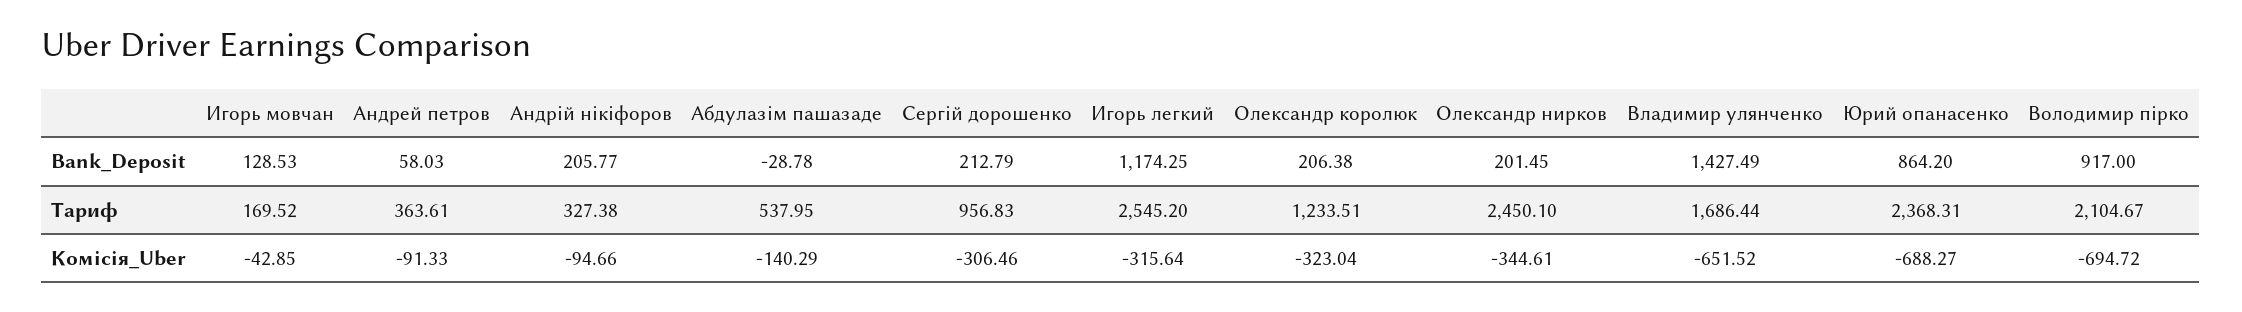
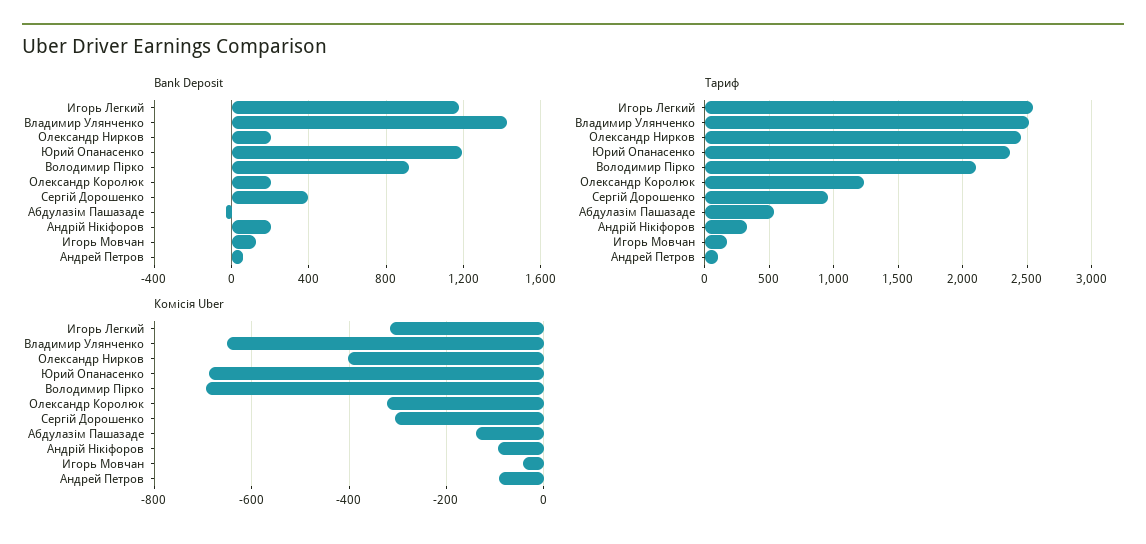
  {
    "Bank_Deposit": {
      "Игорь мовчан": 128.53,
      "Андрей петров": 58.03,
      "Андрій нікіфоров": 205.77,
      "Абдулазім пашазаде": -28.78,
-     "Сергій дорошенко": 212.79,
+     "Сергій дорошенко": 400,
      "Игорь легкий": 1174.25,
      "Олександр королюк": 206.38,
      "Олександр нирков": 201.45,
      "Владимир улянченко": 1427.49,
-     "Юрий опанасенко": 864.2,
+     "Юрий опанасенко": 1200,
      "Володимир пірко": 917
    },
    "Тариф": {
      "Игорь мовчан": 169.52,
-     "Андрей петров": 363.61,
+     "Андрей петров": 100,
      "Андрій нікіфоров": 327.38,
      "Абдулазім пашазаде": 537.95,
      "Сергій дорошенко": 956.83,
      "Игорь легкий": 2545.2,
      "Олександр королюк": 1233.51,
      "Олександр нирков": 2450.1,
-     "Владимир улянченко": 1686.44,
+     "Владимир улянченко": 2500,
      "Юрий опанасенко": 2368.31,
      "Володимир пірко": 2104.67
    },
    "Комісія_Uber": {
      "Игорь мовчан": -42.85,
      "Андрей петров": -91.33,
      "Андрій нікіфоров": -94.66,
      "Абдулазім пашазаде": -140.29,
      "Сергій дорошенко": -306.46,
      "Игорь легкий": -315.64,
      "Олександр королюк": -323.04,
-     "Олександр нирков": -344.61,
+     "Олександр нирков": -400,
      "Владимир улянченко": -651.52,
      "Юрий опанасенко": -688.27,
      "Володимир пірко": -694.72
    }
  }

